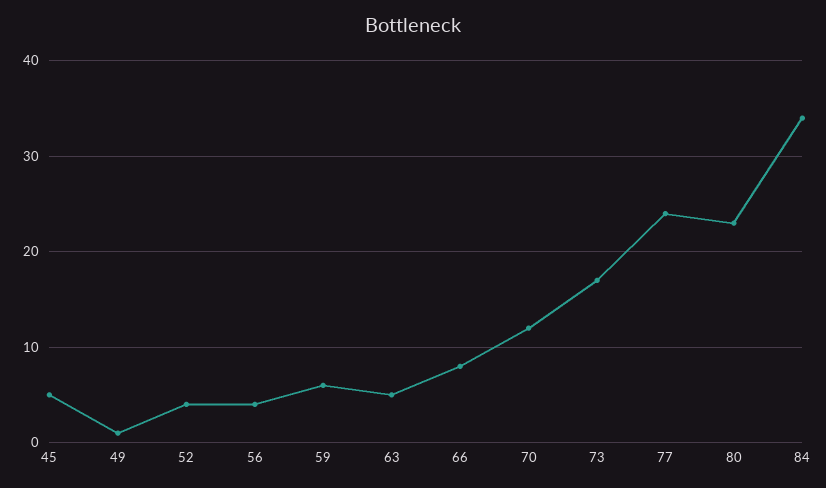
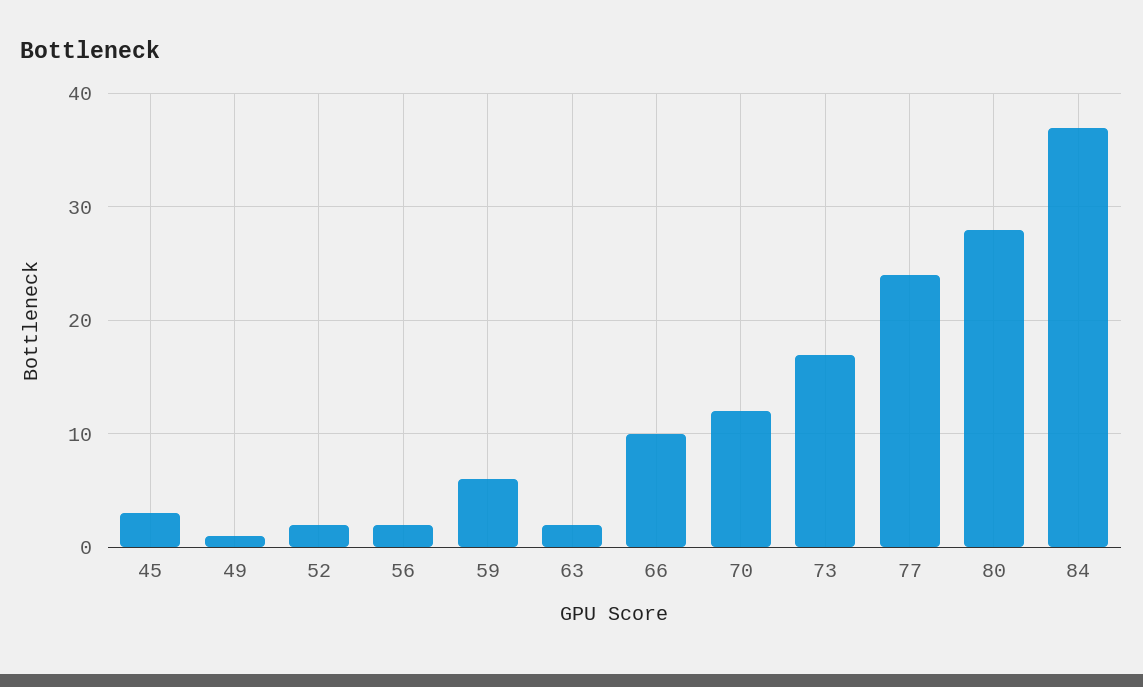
  {
-   "45": 5,
+   "45": 3,
    "49": 1,
-   "52": 4,
+   "52": 2,
-   "56": 4,
+   "56": 2,
    "59": 6,
-   "63": 5,
+   "63": 2,
-   "66": 8,
+   "66": 10,
    "70": 12,
    "73": 17,
    "77": 24,
-   "80": 23,
+   "80": 28,
-   "84": 34
+   "84": 37
  }

